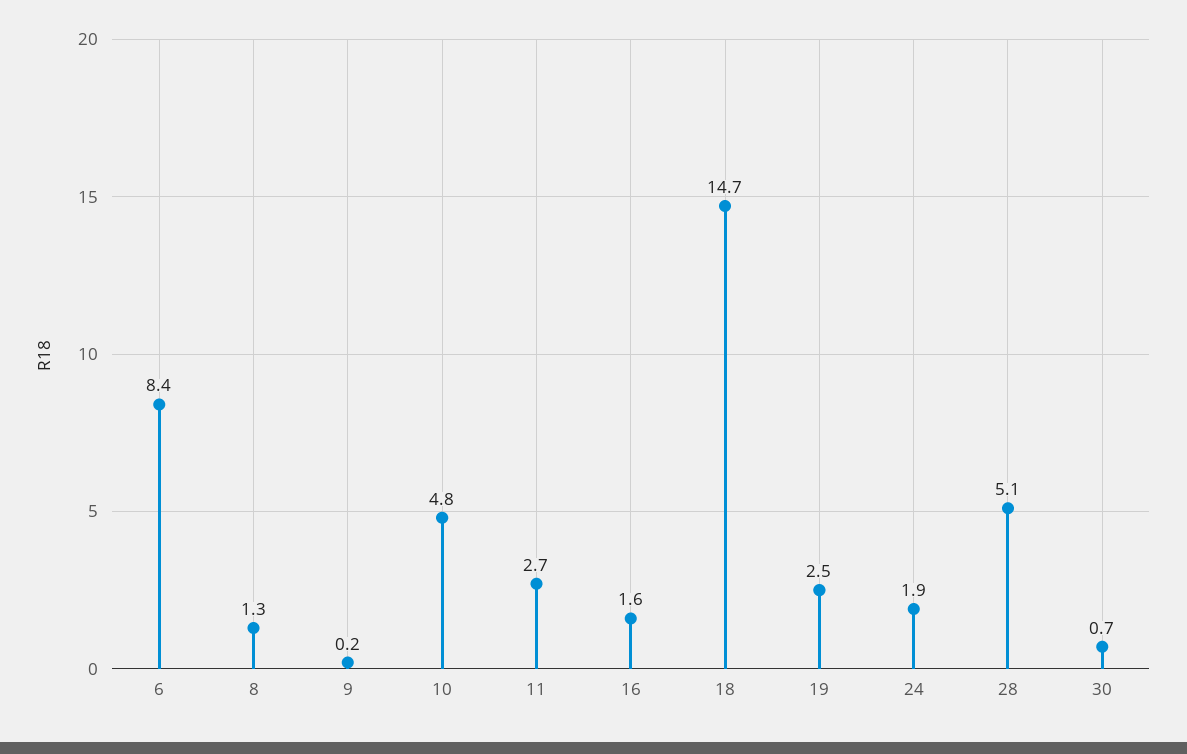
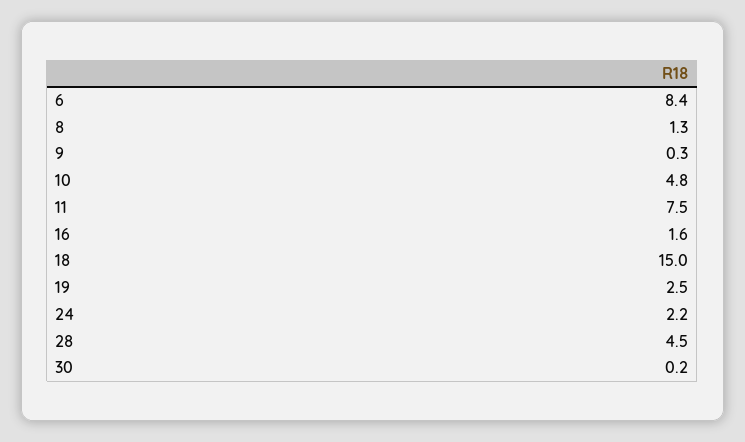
  {
    "6": 8.4,
    "8": 1.3,
-   "9": 0.2,
+   "9": 0.3,
    "10": 4.8,
-   "11": 2.7,
+   "11": 7.5,
    "16": 1.6,
-   "18": 14.7,
+   "18": 15,
    "19": 2.5,
-   "24": 1.9,
+   "24": 2.2,
-   "28": 5.1,
+   "28": 4.5,
-   "30": 0.7
+   "30": 0.2
  }

